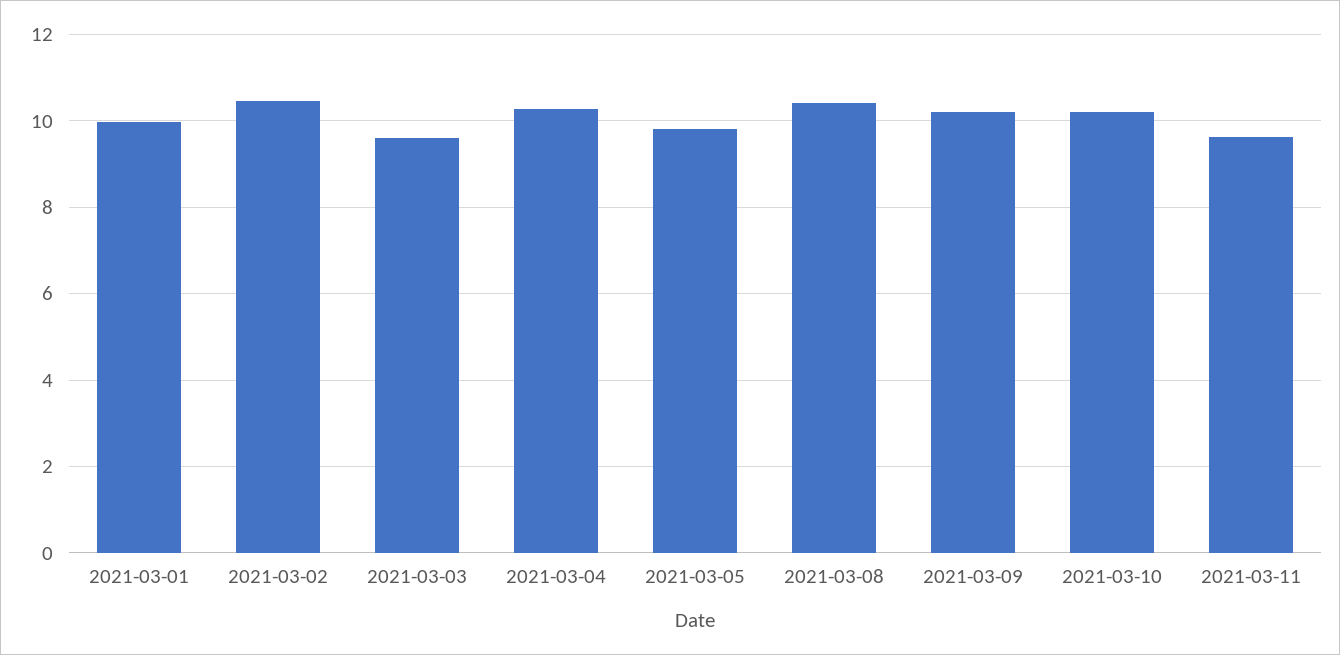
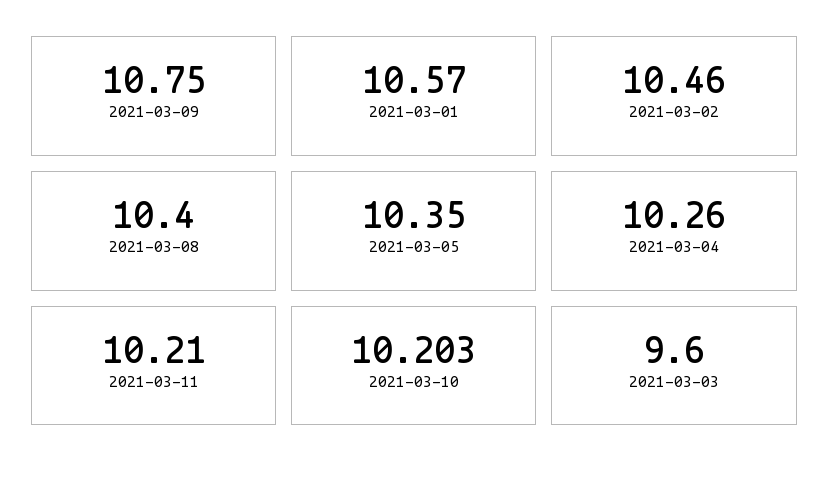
  {
-   "2021-03-01": 10,
+   "2021-03-01": 10.57,
    "2021-03-02": 10.46,
    "2021-03-03": 9.6,
    "2021-03-04": 10.26,
-   "2021-03-05": 9.8,
+   "2021-03-05": 10.35,
    "2021-03-08": 10.4,
-   "2021-03-09": 10.2,
+   "2021-03-09": 10.75,
    "2021-03-10": 10.203,
-   "2021-03-11": 9.6
+   "2021-03-11": 10.21
  }

